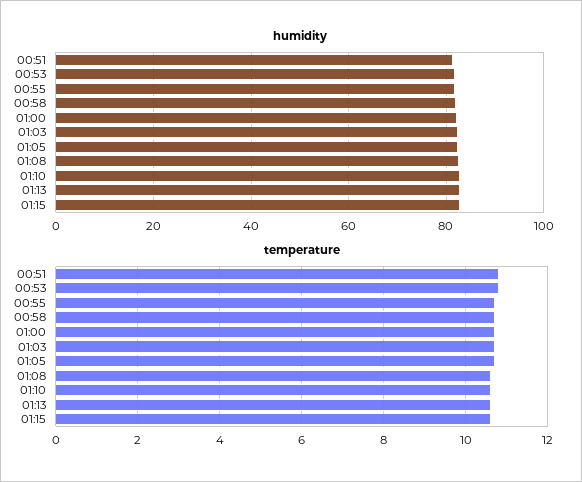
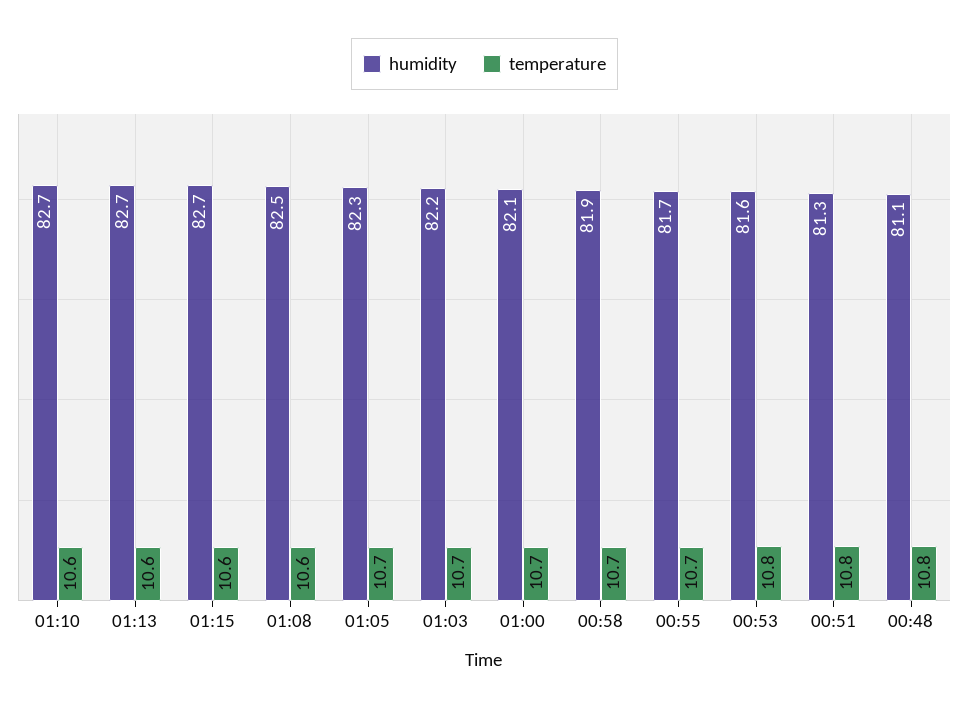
  {
    "humidity": {
      "00:51": 81.3,
      "00:53": 81.6,
      "00:55": 81.7,
      "00:58": 81.9,
      "01:00": 82.1,
      "01:03": 82.2,
      "01:05": 82.3,
      "01:08": 82.5,
      "01:10": 82.7,
      "01:13": 82.7,
-     "01:15": 82.7
+     "01:15": 82.7,
+     "00:48": 81.1
    },
    "temperature": {
      "00:51": 10.8,
      "00:53": 10.8,
      "00:55": 10.7,
      "00:58": 10.7,
      "01:00": 10.7,
      "01:03": 10.7,
      "01:05": 10.7,
      "01:08": 10.6,
      "01:10": 10.6,
      "01:13": 10.6,
-     "01:15": 10.6
+     "01:15": 10.6,
+     "00:48": 10.8
    }
  }

